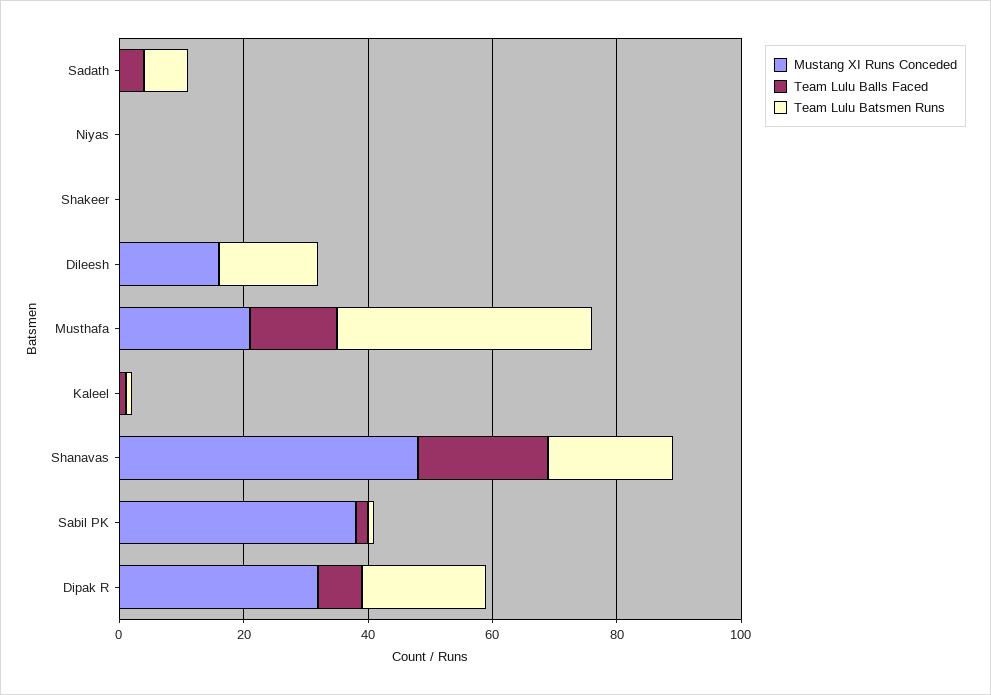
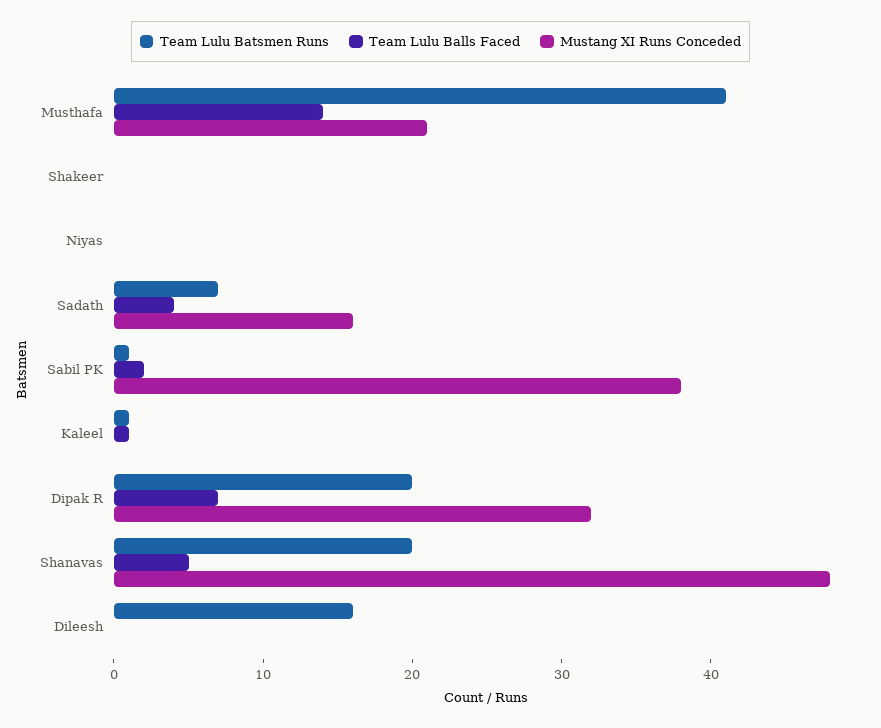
  {
    "Mustang XI Runs Conceded": {
-     "Sadath": 0,
+     "Sadath": 16,
      "Niyas": 0,
      "Shakeer": 0,
-     "Dileesh": 15,
+     "Dileesh": 0,
      "Musthafa": 21,
      "Kaleel": 0,
      "Shanavas": 48,
      "Sabil PK": 38,
      "Dipak R": 32
    },
    "Team Lulu Balls Faced": {
      "Sadath": 4,
      "Niyas": 0,
      "Shakeer": 0,
      "Dileesh": 0,
      "Musthafa": 14,
      "Kaleel": 1,
-     "Shanavas": 20,
+     "Shanavas": 5,
      "Sabil PK": 2,
      "Dipak R": 7
    },
    "Team Lulu Batsmen Runs": {
      "Sadath": 7,
      "Niyas": 0,
      "Shakeer": 0,
      "Dileesh": 16,
      "Musthafa": 41,
      "Kaleel": 1,
      "Shanavas": 20,
      "Sabil PK": 1,
      "Dipak R": 20
    }
  }

